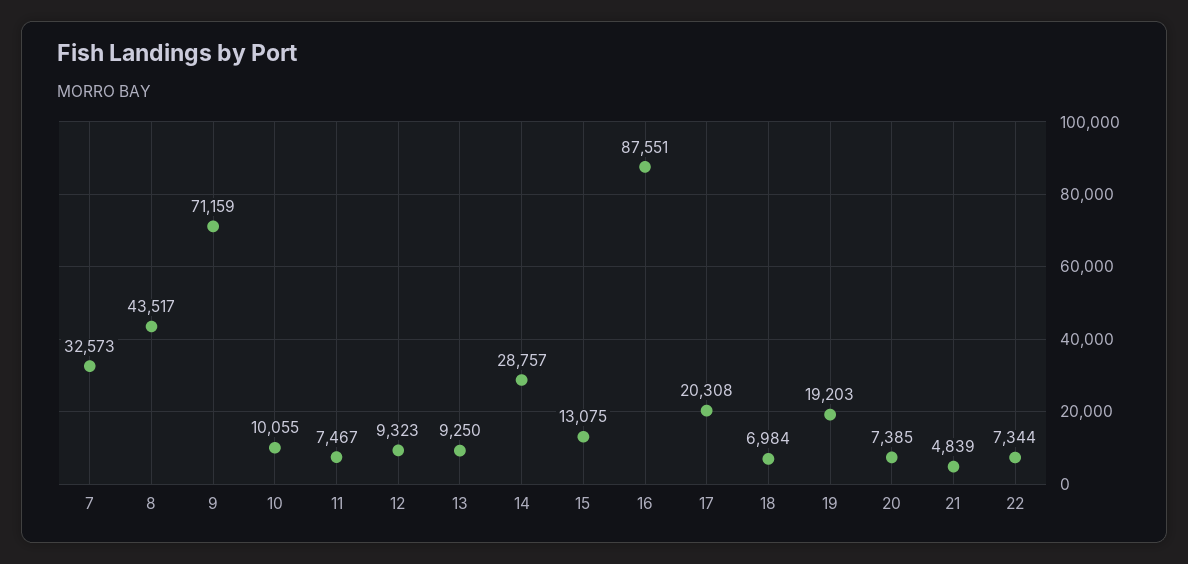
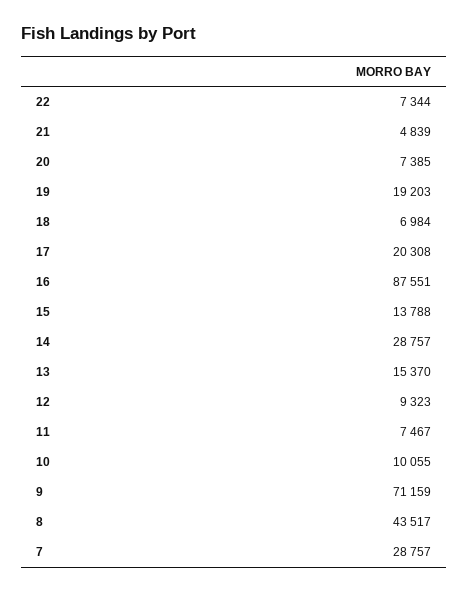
  {
-   "7": 32573,
+   "7": 28757,
    "8": 43517,
    "9": 71159,
    "10": 10055,
    "11": 7467,
    "12": 9323,
-   "13": 9250,
+   "13": 15370,
    "14": 28757,
-   "15": 13075,
+   "15": 13788,
    "16": 87551,
    "17": 20308,
    "18": 6984,
    "19": 19203,
    "20": 7385,
    "21": 4839,
    "22": 7344
  }

